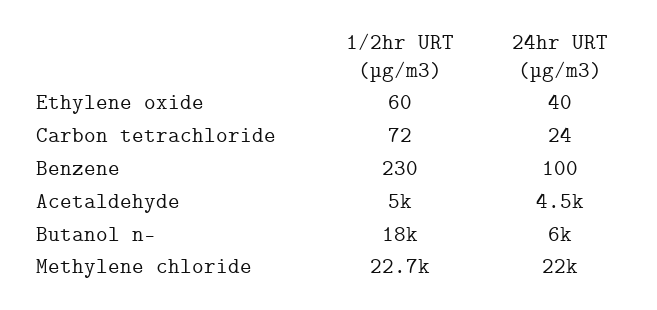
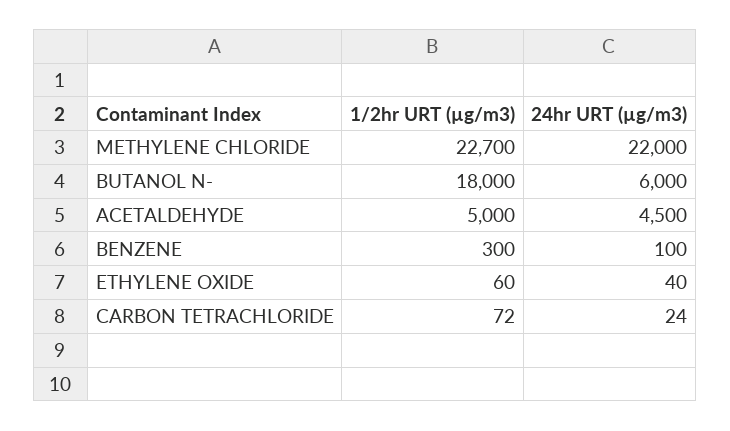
  {
    "1/2hr URT (µg/m3)": {
      "Ethylene oxide": 60,
      "Carbon tetrachloride": 72,
-     "Benzene": 230,
+     "Benzene": 300,
      "Acetaldehyde": 5000,
      "Butanol n-": 18000,
      "Methylene chloride": 22700
    },
    "24hr URT (µg/m3)": {
      "Ethylene oxide": 40,
      "Carbon tetrachloride": 24,
      "Benzene": 100,
      "Acetaldehyde": 4500,
      "Butanol n-": 6000,
      "Methylene chloride": 22000
    }
  }

